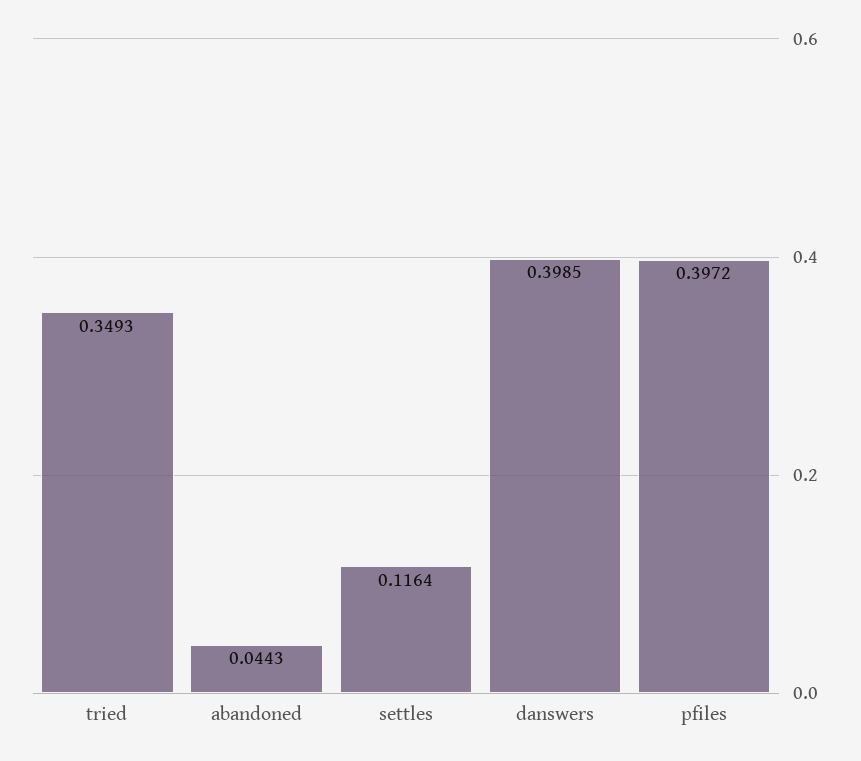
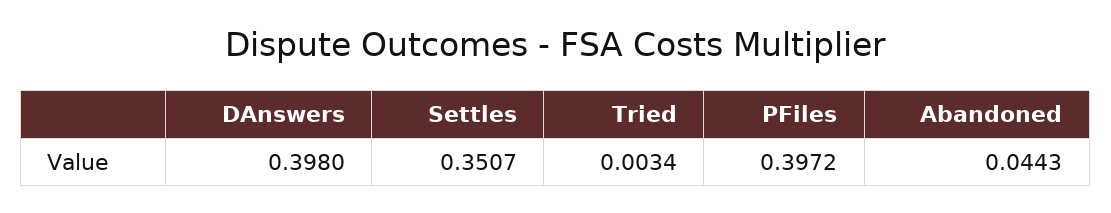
  {
-   "tried": 0.3493,
+   "tried": 0.0034,
    "abandoned": 0.0443,
-   "settles": 0.1164,
+   "settles": 0.3507,
-   "danswers": 0.3985,
+   "danswers": 0.398,
    "pfiles": 0.3972
  }

